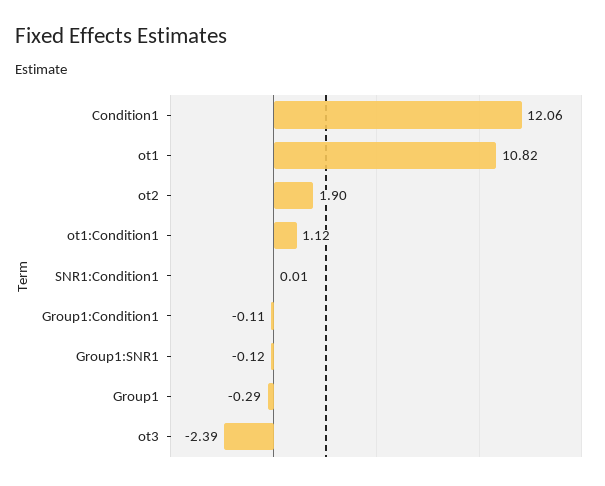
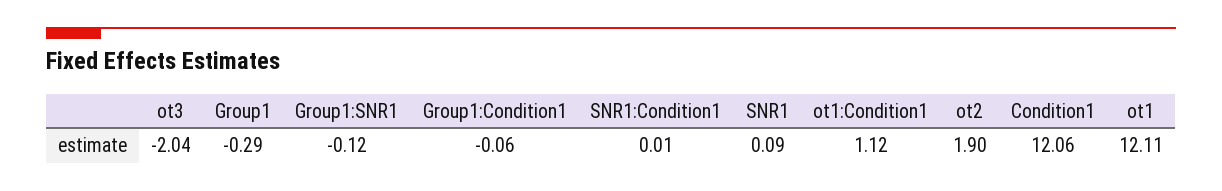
  {
    "Condition1": 12.06,
-   "ot1": 10.82,
+   "ot1": 12.11,
    "ot2": 1.9,
    "ot1:Condition1": 1.12,
    "SNR1:Condition1": 0.01,
-   "Group1:Condition1": -0.11,
+   "Group1:Condition1": -0.06,
    "Group1:SNR1": -0.12,
    "Group1": -0.29,
-   "ot3": -2.39
+   "ot3": -2.04,
+   "SNR1": 0.09
  }

